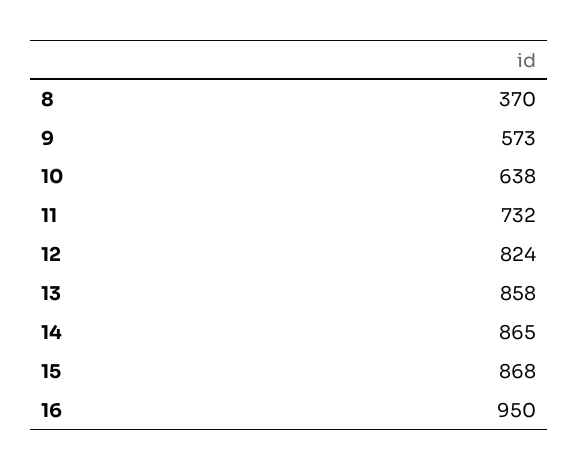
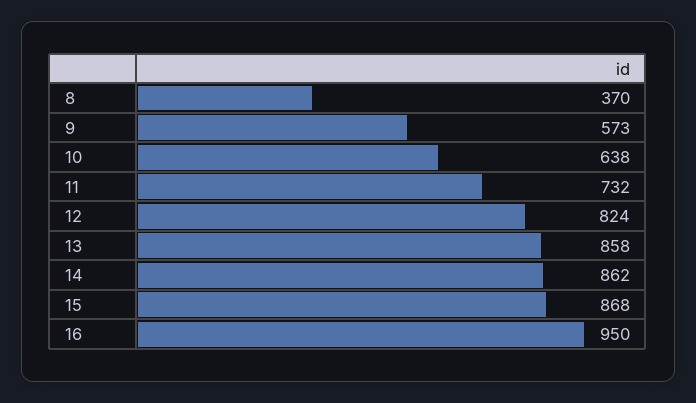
  {
    "8": 370,
    "9": 573,
    "10": 638,
    "11": 732,
    "12": 824,
    "13": 858,
-   "14": 865,
+   "14": 862,
    "15": 868,
    "16": 950
  }

